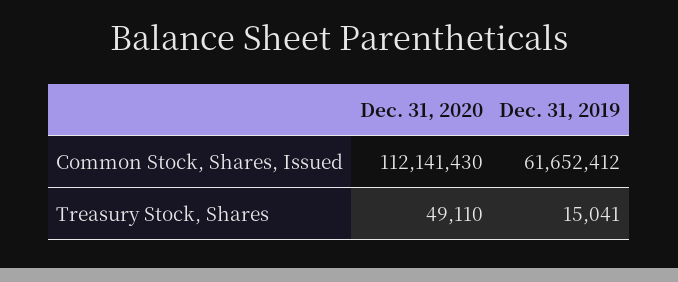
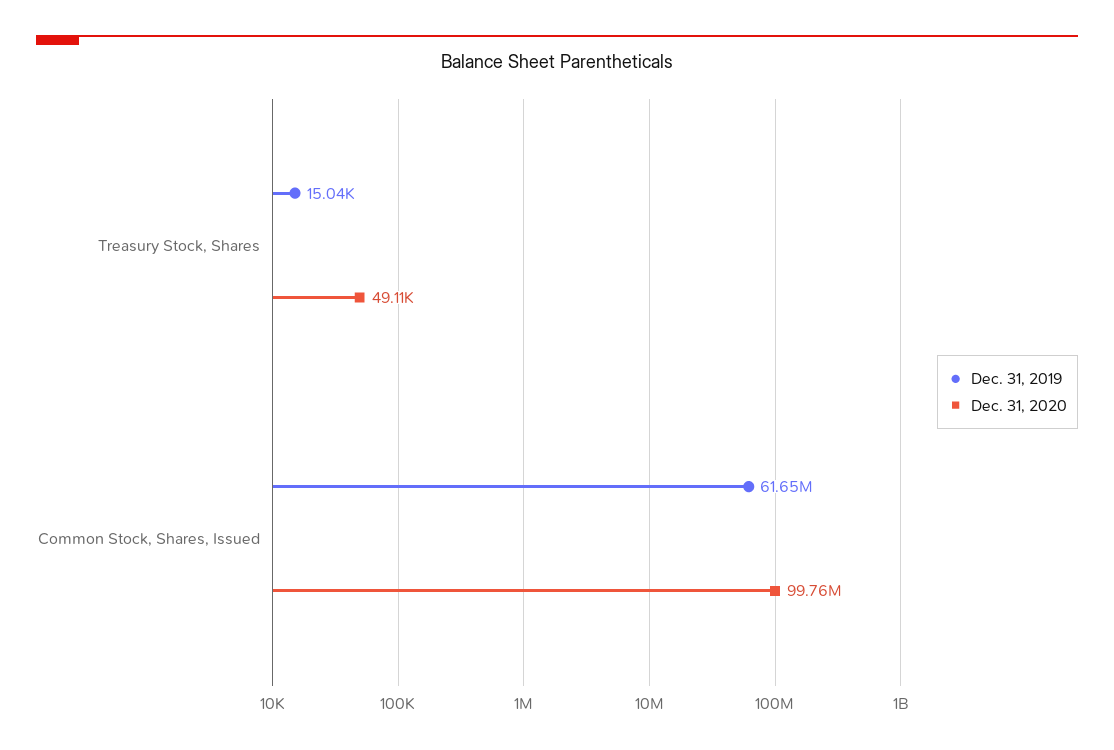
  {
    "Dec. 31, 2020": {
-     "Common Stock, Shares, Issued": 112141430,
+     "Common Stock, Shares, Issued": 99760000,
      "Treasury Stock, Shares": 49110
    },
    "Dec. 31, 2019": {
      "Common Stock, Shares, Issued": 61652412,
      "Treasury Stock, Shares": 15041
    }
  }

